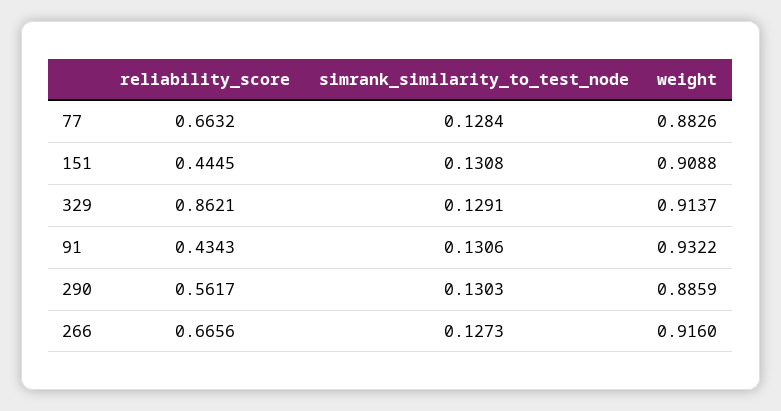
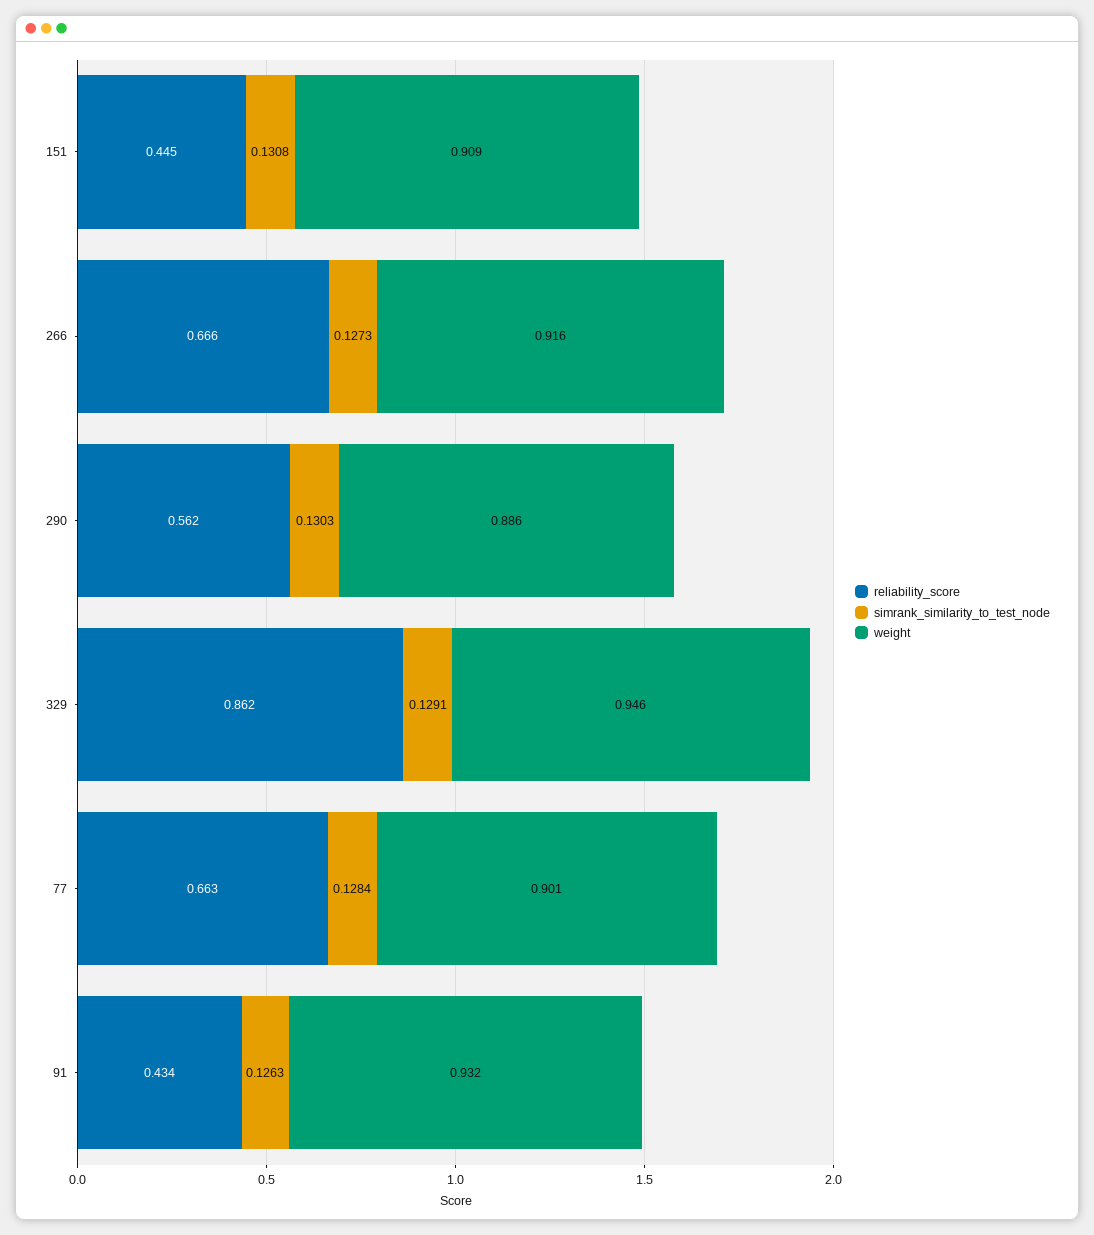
  {
    "reliability_score": {
      "77": 0.6632,
      "151": 0.4445,
      "329": 0.8621,
      "91": 0.4343,
      "290": 0.5617,
      "266": 0.6656
    },
    "simrank_similarity_to_test_node": {
      "77": 0.1284,
      "151": 0.1308,
      "329": 0.1291,
-     "91": 0.1306,
+     "91": 0.1263,
      "290": 0.1303,
      "266": 0.1273
    },
    "weight": {
-     "77": 0.8826,
+     "77": 0.901,
      "151": 0.9088,
-     "329": 0.9137,
+     "329": 0.946,
      "91": 0.9322,
      "290": 0.8859,
      "266": 0.916
    }
  }

